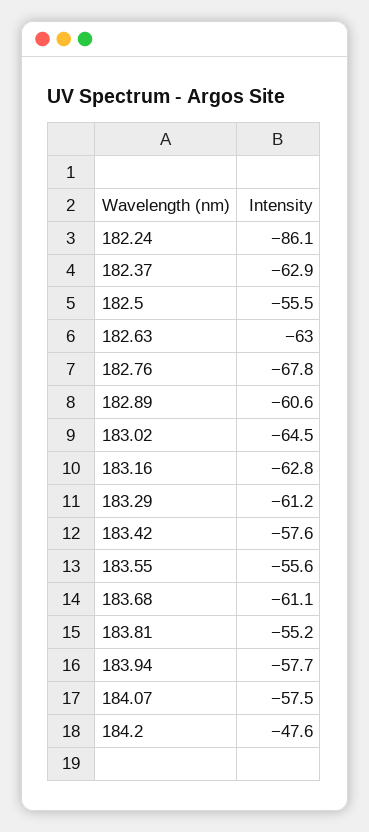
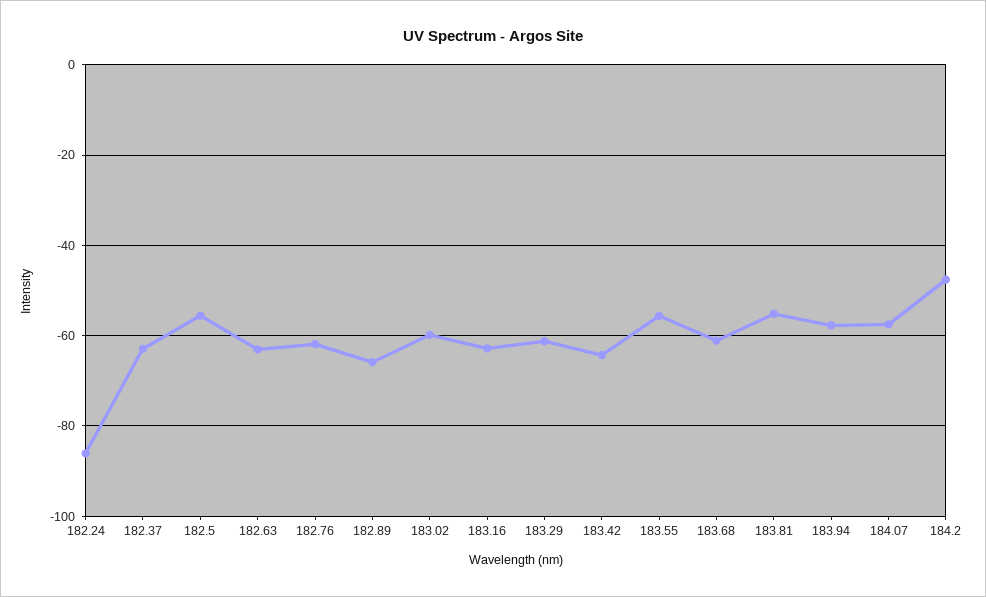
  {
    "182.24": -86.1,
    "182.37": -62.9,
    "182.5": -55.5,
    "182.63": -63,
-   "182.76": -67.8,
+   "182.76": -62,
-   "182.89": -60.6,
+   "182.89": -66,
-   "183.02": -64.5,
+   "183.02": -60,
    "183.16": -62.8,
    "183.29": -61.2,
-   "183.42": -57.6,
+   "183.42": -64,
    "183.55": -55.6,
    "183.68": -61.1,
    "183.81": -55.2,
    "183.94": -57.7,
    "184.07": -57.5,
    "184.2": -47.6
  }

